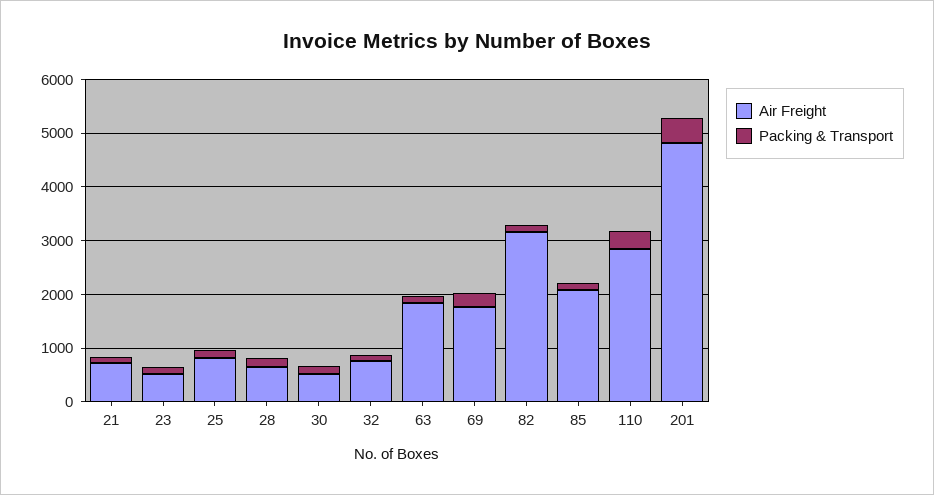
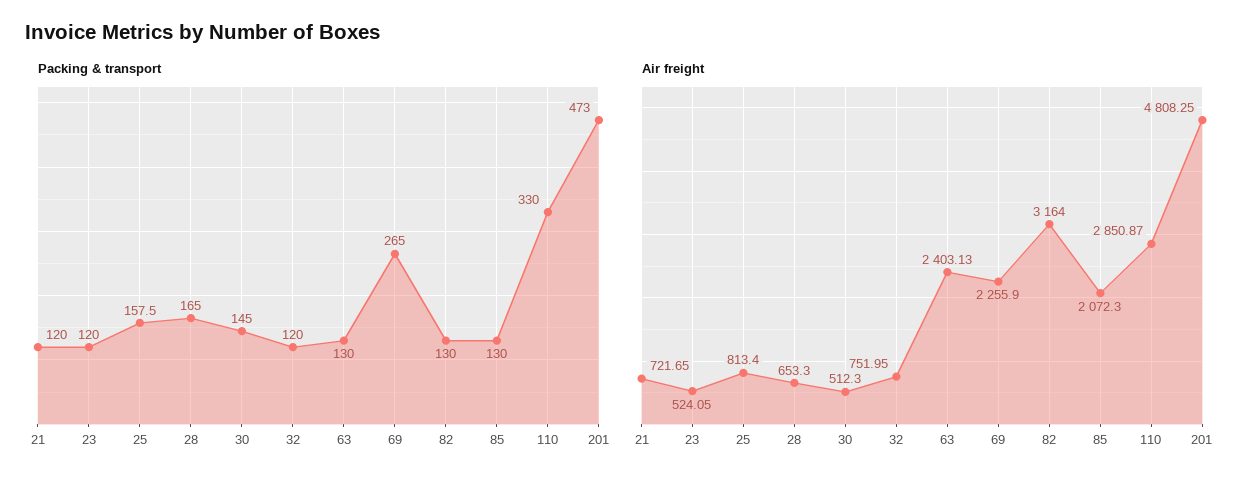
  {
    "Air Freight": {
      "21": 721.65,
      "23": 524.05,
      "25": 813.4,
      "28": 653.3,
      "30": 512.3,
      "32": 751.95,
-     "63": 1800,
+     "63": 2403.13,
-     "69": 1800,
+     "69": 2255.9,
      "82": 3164,
      "85": 2072.3,
      "110": 2850.87,
      "201": 4808.25
    },
    "Packing & Transport": {
      "21": 120,
      "23": 120,
      "25": 157.5,
      "28": 165,
      "30": 145,
      "32": 120,
      "63": 130,
      "69": 265,
      "82": 130,
      "85": 130,
      "110": 330,
      "201": 473
    }
  }

